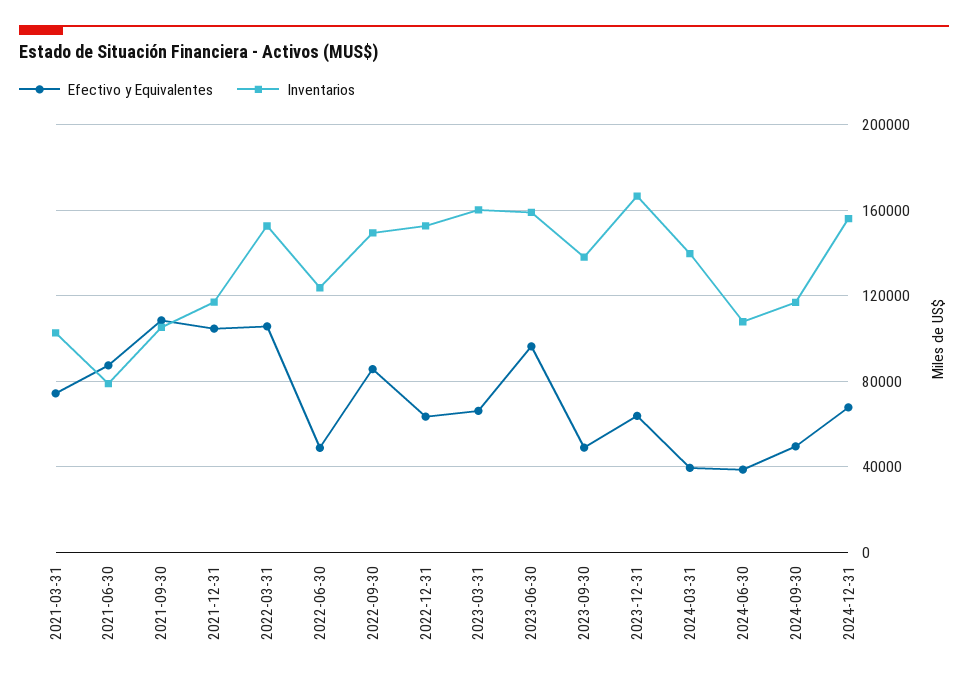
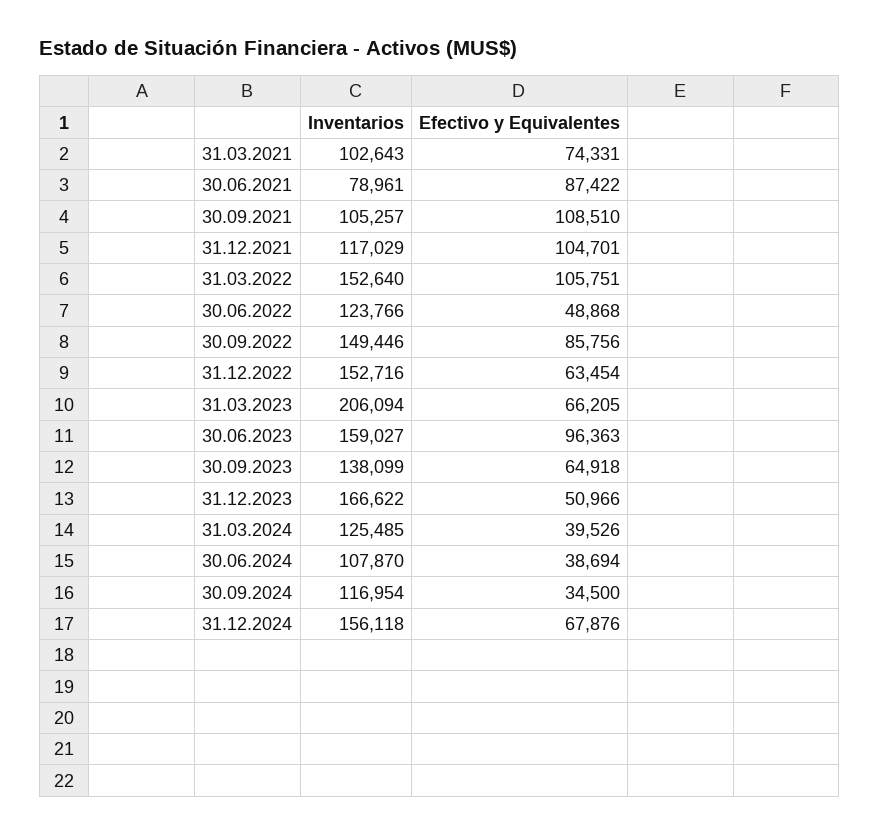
  {
    "Efectivo y Equivalentes": {
      "2021-03-31": 74331,
      "2021-06-30": 87422,
      "2021-09-30": 108510,
      "2021-12-31": 104701,
      "2022-03-31": 105751,
      "2022-06-30": 48868,
      "2022-09-30": 85756,
      "2022-12-31": 63454,
      "2023-03-31": 66205,
      "2023-06-30": 96363,
-     "2023-09-30": 50000,
+     "2023-09-30": 64918,
-     "2023-12-31": 65000,
+     "2023-12-31": 50966,
      "2024-03-31": 39526,
      "2024-06-30": 38694,
-     "2024-09-30": 50000,
+     "2024-09-30": 34500,
      "2024-12-31": 67876
    },
    "Inventarios": {
      "2021-03-31": 102643,
      "2021-06-30": 78961,
      "2021-09-30": 105257,
      "2021-12-31": 117029,
      "2022-03-31": 152640,
      "2022-06-30": 123766,
      "2022-09-30": 149446,
      "2022-12-31": 152716,
-     "2023-03-31": 160000,
+     "2023-03-31": 206094,
      "2023-06-30": 159027,
      "2023-09-30": 138099,
      "2023-12-31": 166622,
-     "2024-03-31": 140000,
+     "2024-03-31": 125485,
      "2024-06-30": 107870,
      "2024-09-30": 116954,
      "2024-12-31": 156118
    }
  }

